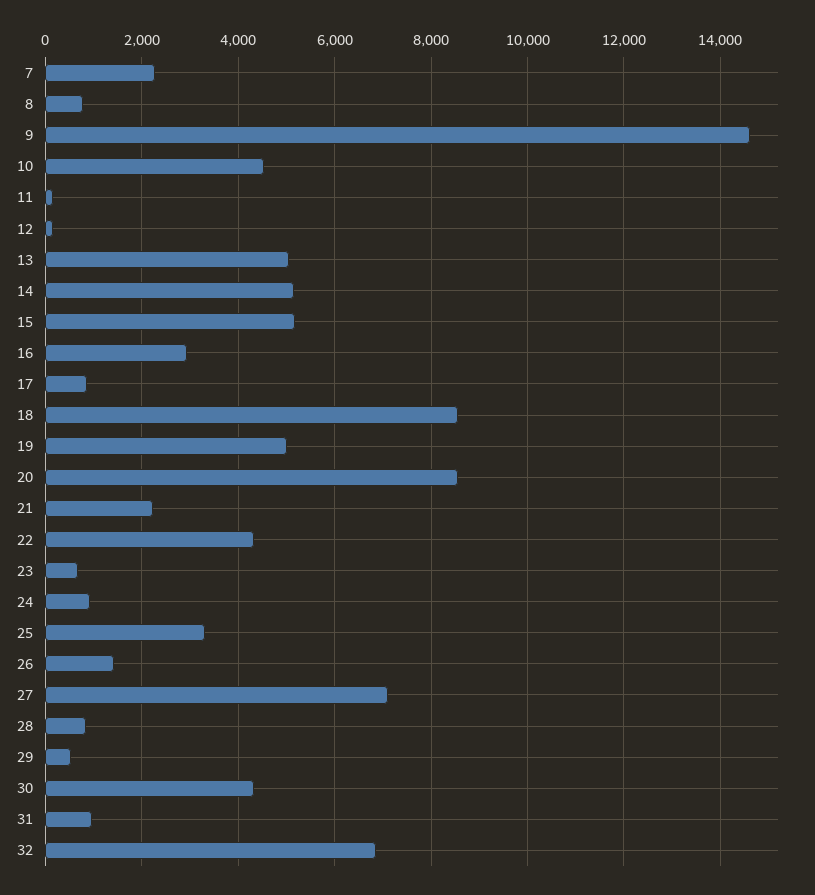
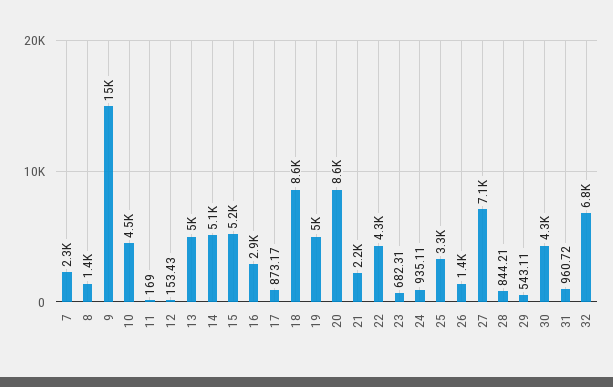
  {
    "7": 2300,
-   "8": 800,
+   "8": 1400,
    "9": 15000,
    "10": 4500,
    "11": 169,
    "12": 153.43,
    "13": 5000,
    "14": 5100,
    "15": 5200,
    "16": 2900,
    "17": 873.17,
    "18": 8600,
    "19": 5000,
    "20": 8600,
    "21": 2200,
    "22": 4300,
    "23": 682.31,
    "24": 935.11,
    "25": 3300,
    "26": 1400,
    "27": 7100,
    "28": 844.21,
    "29": 543.11,
    "30": 4300,
    "31": 960.72,
    "32": 6800
  }

